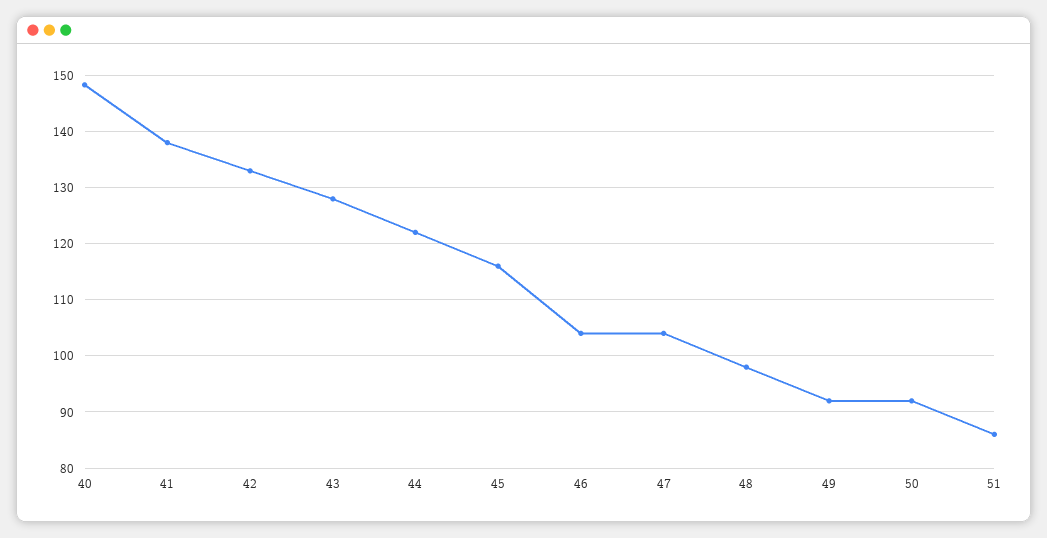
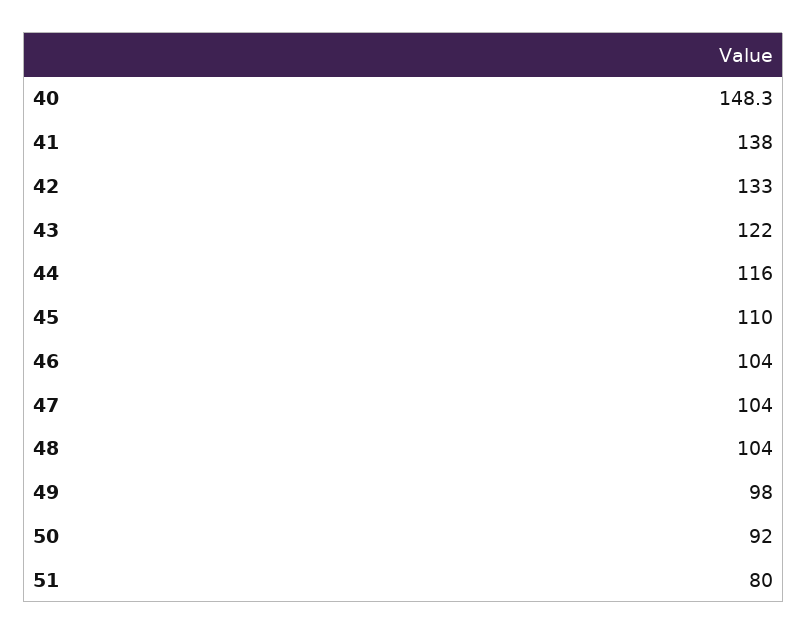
  {
    "40": 148.3,
    "41": 138,
    "42": 133,
-   "43": 128,
+   "43": 122,
-   "44": 122,
+   "44": 116,
-   "45": 116,
+   "45": 110,
    "46": 104,
    "47": 104,
-   "48": 98,
+   "48": 104,
-   "49": 92,
+   "49": 98,
    "50": 92,
-   "51": 86
+   "51": 80
  }

